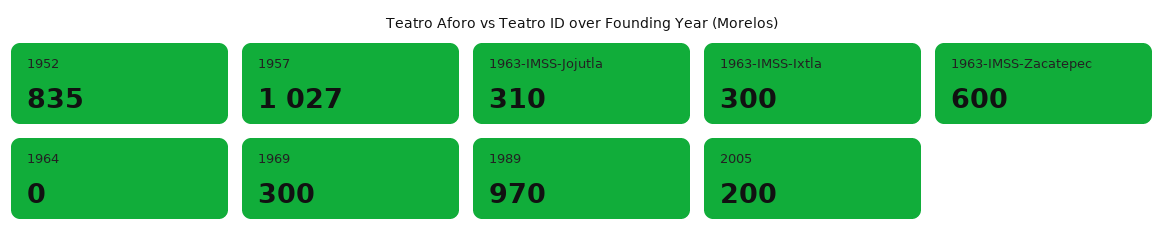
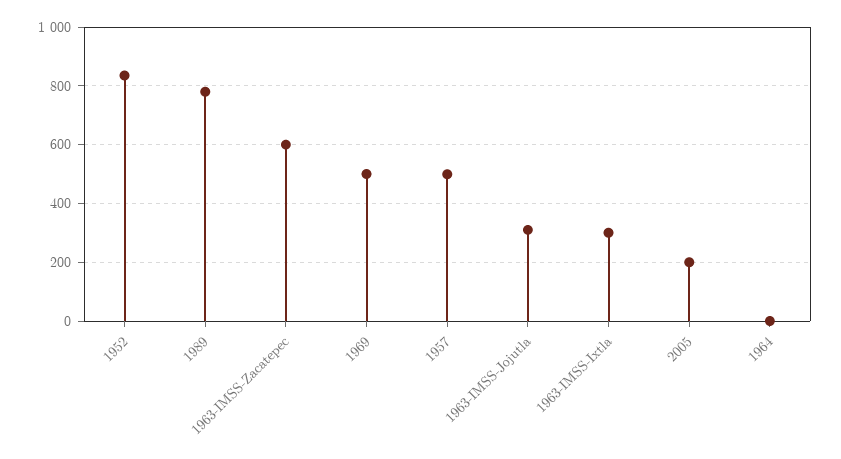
  {
    "1952": 835,
-   "1957": 1027,
+   "1957": 500,
    "1963-IMSS-Jojutla": 310,
    "1963-IMSS-Ixtla": 300,
    "1963-IMSS-Zacatepec": 600,
    "1964": 0,
-   "1969": 300,
+   "1969": 500,
-   "1989": 970,
+   "1989": 775,
    "2005": 200
  }

